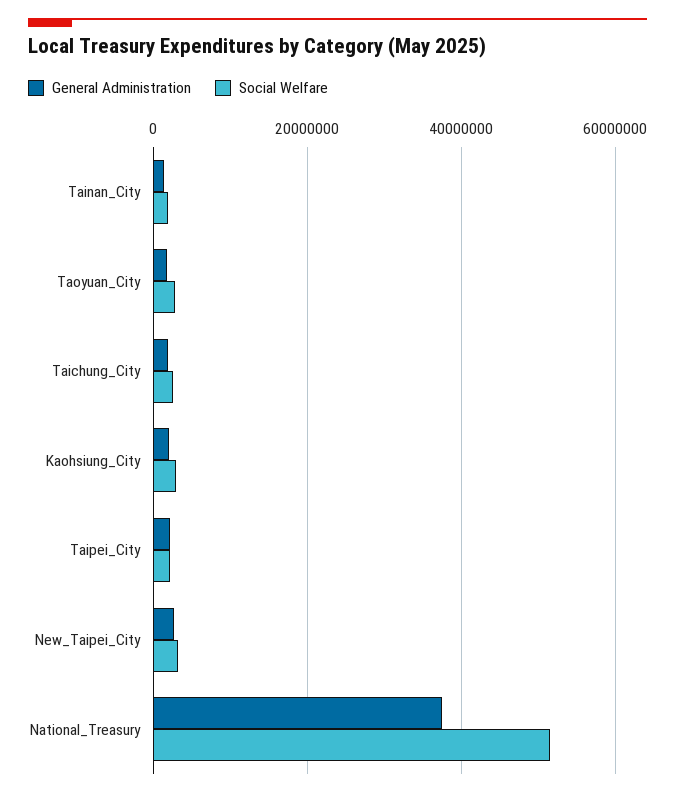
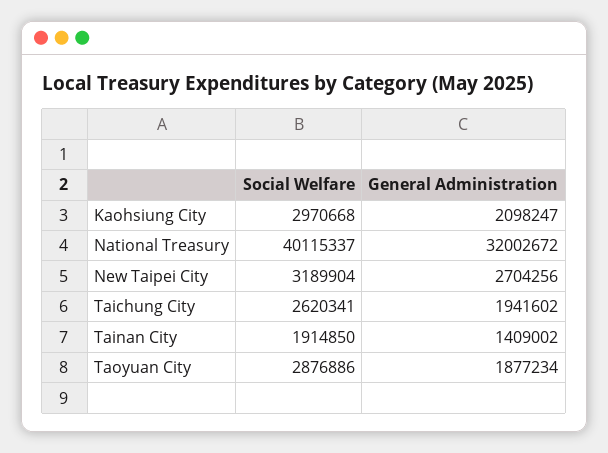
  {
    "General Administration": {
      "Tainan_City": 1409002,
      "Taoyuan_City": 1877234,
      "Taichung_City": 1941602,
      "Kaohsiung_City": 2098247,
-     "Taipei_City": 2000000,
      "New_Taipei_City": 2704256,
-     "National_Treasury": 38000000
+     "National_Treasury": 32002672
    },
    "Social Welfare": {
      "Tainan_City": 1914850,
      "Taoyuan_City": 2876886,
      "Taichung_City": 2620341,
      "Kaohsiung_City": 2970668,
-     "Taipei_City": 2000000,
      "New_Taipei_City": 3189904,
-     "National_Treasury": 52000000
+     "National_Treasury": 40115337
    }
  }

